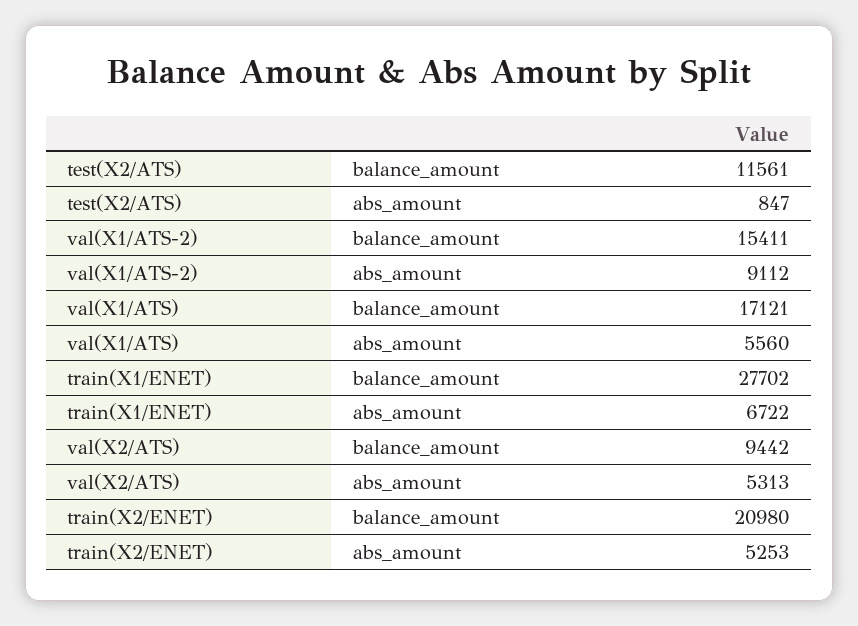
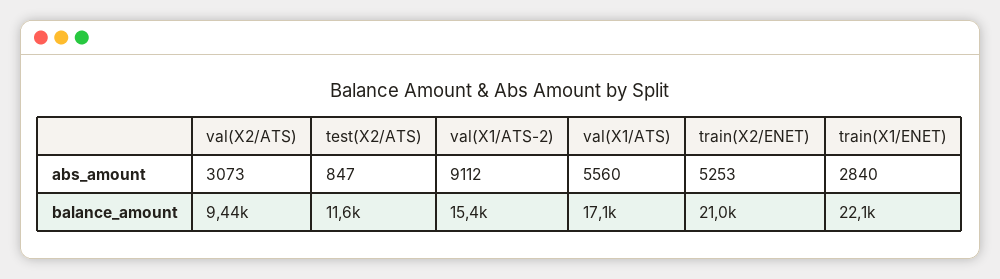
  {
    "test(X2/ATS)": {
      "balance_amount": 11561,
      "abs_amount": 847
    },
    "val(X1/ATS-2)": {
      "balance_amount": 15411,
      "abs_amount": 9112
    },
    "val(X1/ATS)": {
      "balance_amount": 17121,
      "abs_amount": 5560
    },
    "train(X1/ENET)": {
-     "balance_amount": 27702,
+     "balance_amount": 22100,
-     "abs_amount": 6722
+     "abs_amount": 2840
    },
    "val(X2/ATS)": {
      "balance_amount": 9442,
-     "abs_amount": 5313
+     "abs_amount": 3073
    },
    "train(X2/ENET)": {
      "balance_amount": 20980,
      "abs_amount": 5253
    }
  }

